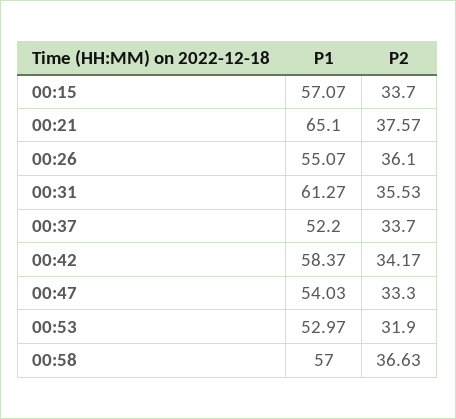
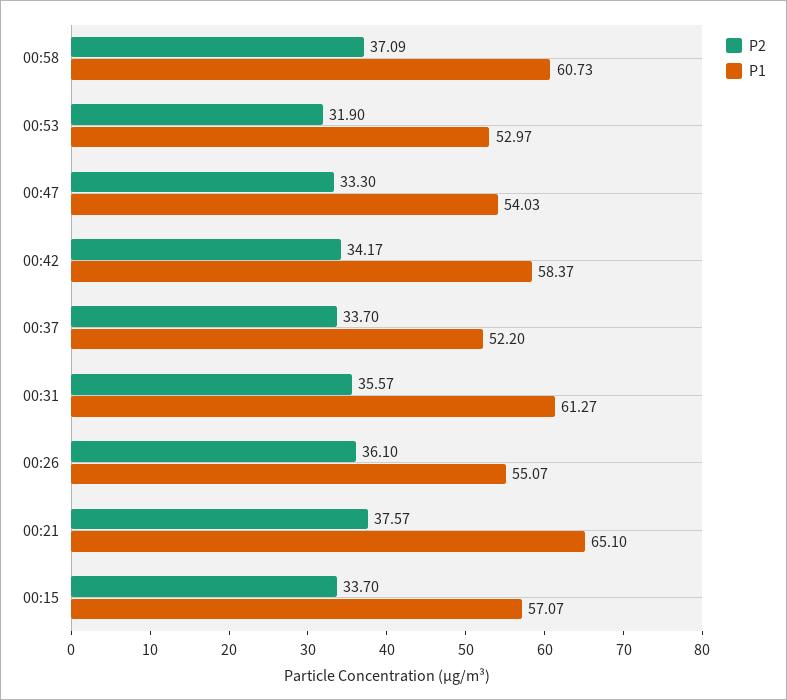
  {
    "P1": {
      "00:15": 57.07,
      "00:21": 65.1,
      "00:26": 55.07,
      "00:31": 61.27,
      "00:37": 52.2,
      "00:42": 58.37,
      "00:47": 54.03,
      "00:53": 52.97,
-     "00:58": 57
+     "00:58": 60.73
    },
    "P2": {
      "00:15": 33.7,
      "00:21": 37.57,
      "00:26": 36.1,
-     "00:31": 35.53,
+     "00:31": 35.57,
      "00:37": 33.7,
      "00:42": 34.17,
      "00:47": 33.3,
      "00:53": 31.9,
-     "00:58": 36.63
+     "00:58": 37.09
    }
  }

